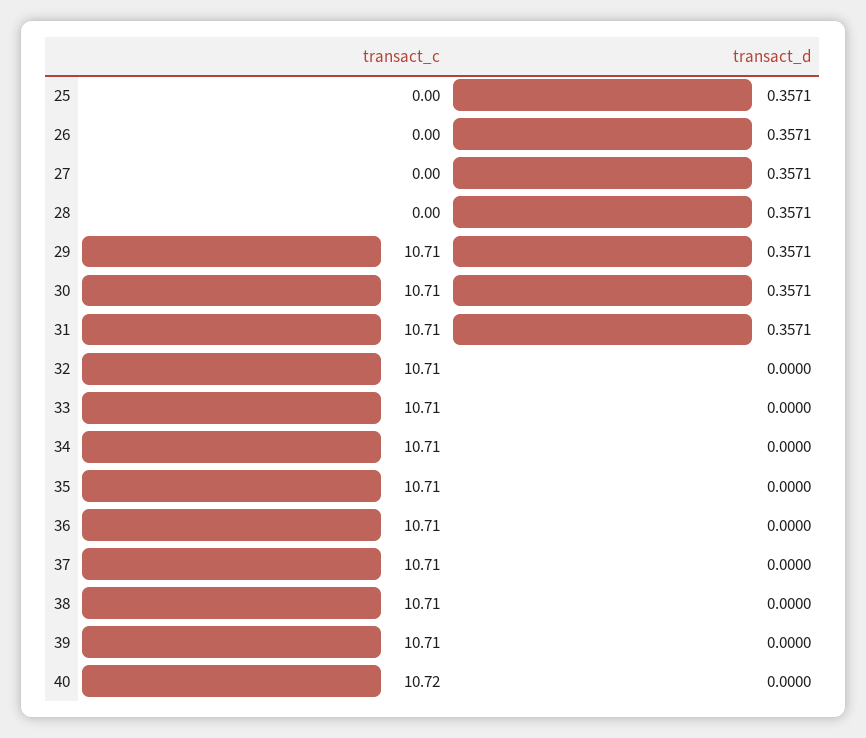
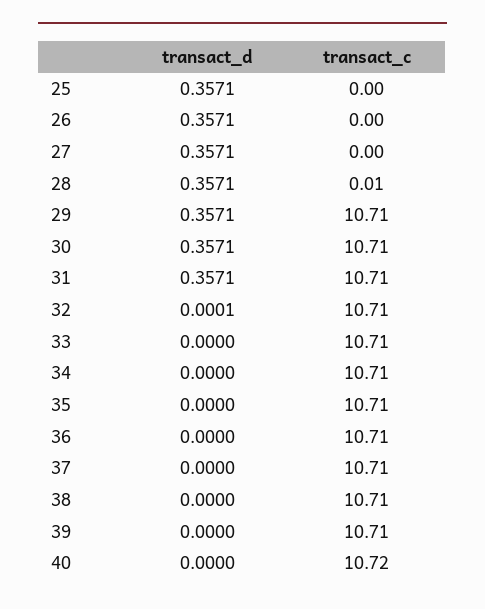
  {
    "transact_c": {
      "25": 0,
      "26": 0,
      "27": 0,
-     "28": 0,
+     "28": 0.01,
      "29": 10.71,
      "30": 10.71,
      "31": 10.71,
      "32": 10.71,
      "33": 10.71,
      "34": 10.71,
      "35": 10.71,
      "36": 10.71,
      "37": 10.71,
      "38": 10.71,
      "39": 10.71,
      "40": 10.72
    },
    "transact_d": {
      "25": 0.3571,
      "26": 0.3571,
      "27": 0.3571,
      "28": 0.3571,
      "29": 0.3571,
      "30": 0.3571,
      "31": 0.3571,
-     "32": 0,
+     "32": 0.0001,
      "33": 0,
      "34": 0,
      "35": 0,
      "36": 0,
      "37": 0,
      "38": 0,
      "39": 0,
      "40": 0
    }
  }

